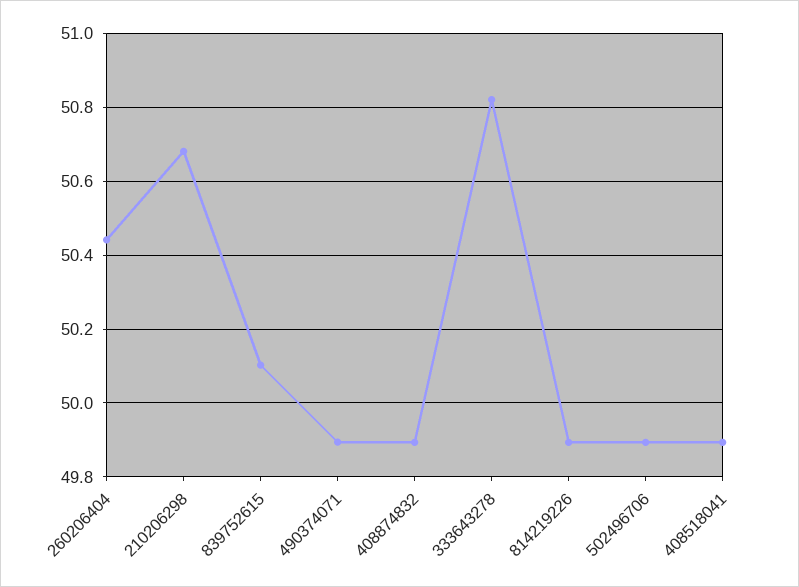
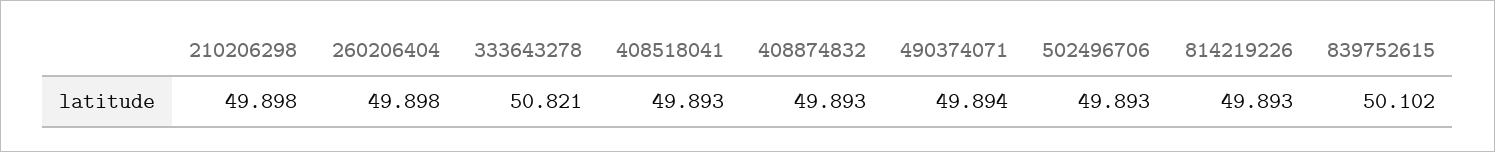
  {
-   "260206404": 50.44,
+   "260206404": 49.898,
-   "210206298": 50.68,
+   "210206298": 49.898,
    "839752615": 50.102,
    "490374071": 49.894,
    "408874832": 49.893,
    "333643278": 50.821,
    "814219226": 49.893,
    "502496706": 49.893,
    "408518041": 49.893
  }

